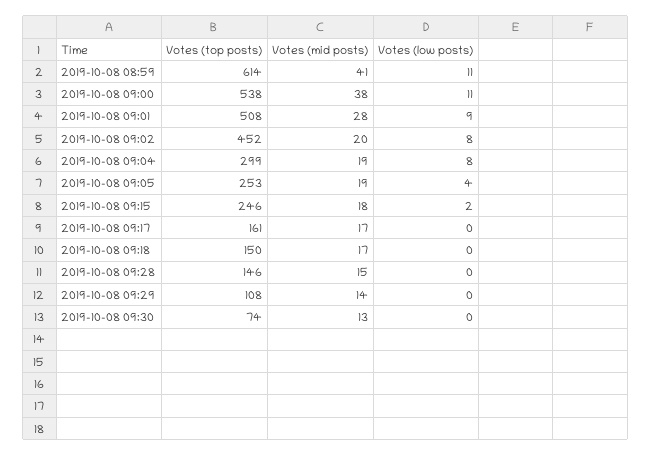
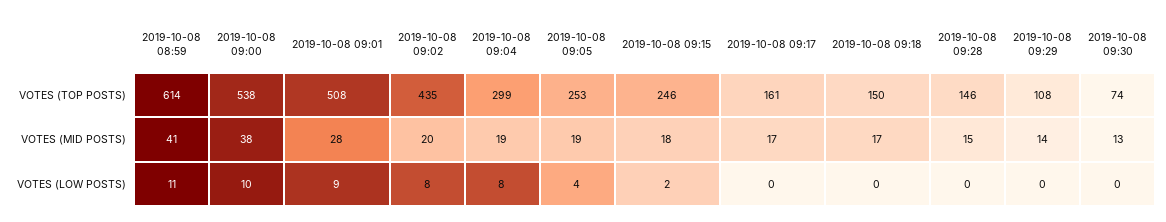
  {
    "Votes (top posts)": {
      "2019-10-08 08:59": 614,
      "2019-10-08 09:00": 538,
      "2019-10-08 09:01": 508,
-     "2019-10-08 09:02": 452,
+     "2019-10-08 09:02": 435,
      "2019-10-08 09:04": 299,
      "2019-10-08 09:05": 253,
      "2019-10-08 09:15": 246,
      "2019-10-08 09:17": 161,
      "2019-10-08 09:18": 150,
      "2019-10-08 09:28": 146,
      "2019-10-08 09:29": 108,
      "2019-10-08 09:30": 74
    },
    "Votes (mid posts)": {
      "2019-10-08 08:59": 41,
      "2019-10-08 09:00": 38,
      "2019-10-08 09:01": 28,
      "2019-10-08 09:02": 20,
      "2019-10-08 09:04": 19,
      "2019-10-08 09:05": 19,
      "2019-10-08 09:15": 18,
      "2019-10-08 09:17": 17,
      "2019-10-08 09:18": 17,
      "2019-10-08 09:28": 15,
      "2019-10-08 09:29": 14,
      "2019-10-08 09:30": 13
    },
    "Votes (low posts)": {
      "2019-10-08 08:59": 11,
-     "2019-10-08 09:00": 11,
+     "2019-10-08 09:00": 10,
      "2019-10-08 09:01": 9,
      "2019-10-08 09:02": 8,
      "2019-10-08 09:04": 8,
      "2019-10-08 09:05": 4,
      "2019-10-08 09:15": 2,
      "2019-10-08 09:17": 0,
      "2019-10-08 09:18": 0,
      "2019-10-08 09:28": 0,
      "2019-10-08 09:29": 0,
      "2019-10-08 09:30": 0
    }
  }

